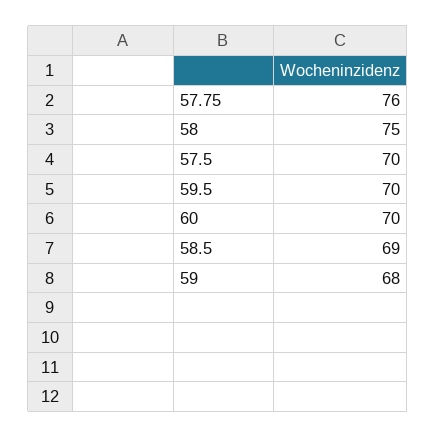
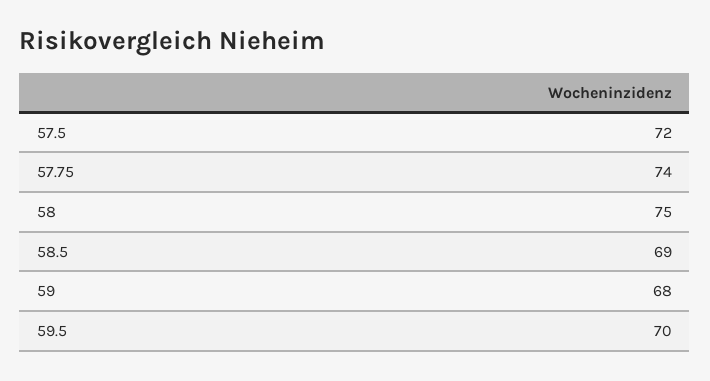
  {
-   "57.75": 76,
+   "57.75": 74,
    "58": 75,
-   "57.5": 70,
+   "57.5": 72,
    "59.5": 70,
-   "60": 70,
    "58.5": 69,
    "59": 68
  }

